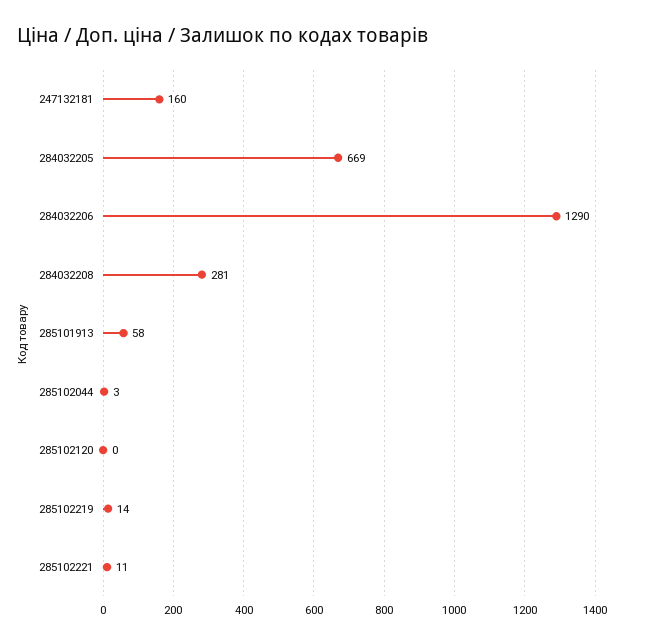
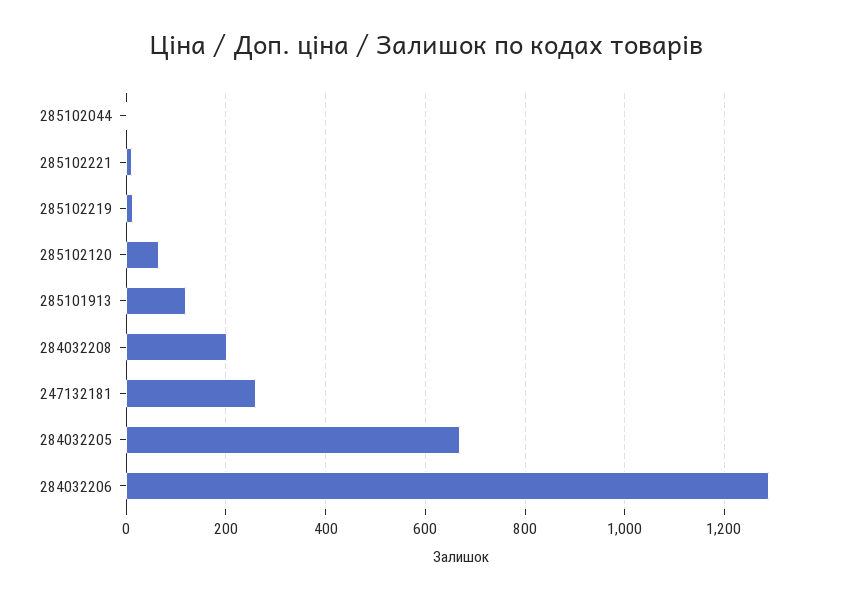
  {
-   "247132181": 160,
+   "247132181": 260,
    "284032205": 669,
    "284032206": 1290,
-   "284032208": 281,
+   "284032208": 200,
-   "285101913": 58,
+   "285101913": 120,
    "285102044": 3,
-   "285102120": 0,
+   "285102120": 60,
    "285102219": 14,
    "285102221": 11
  }

